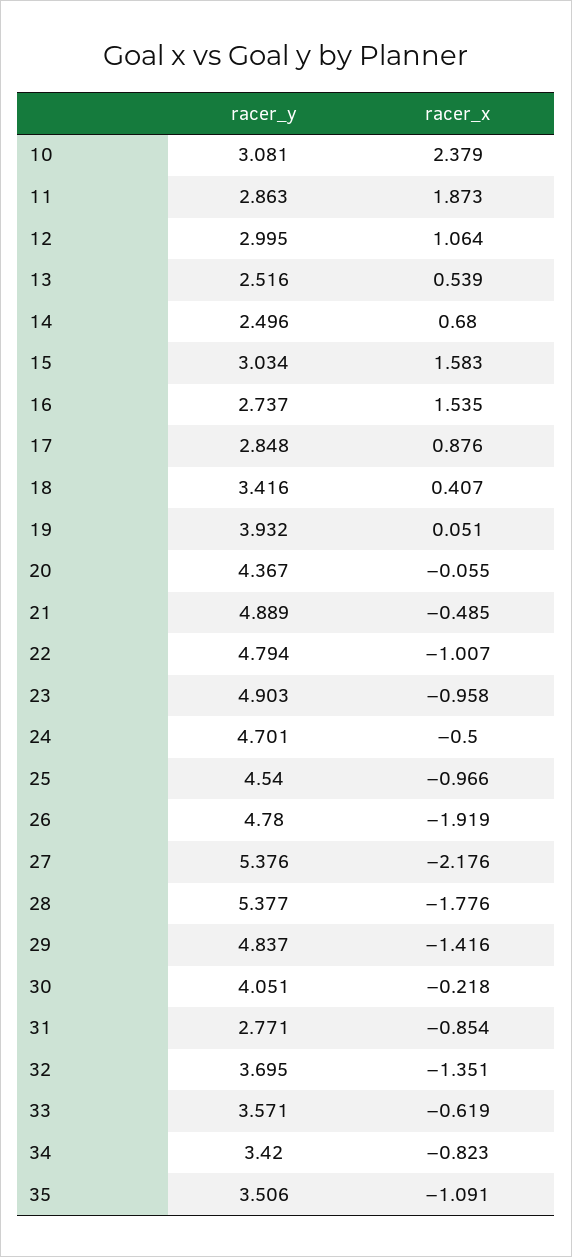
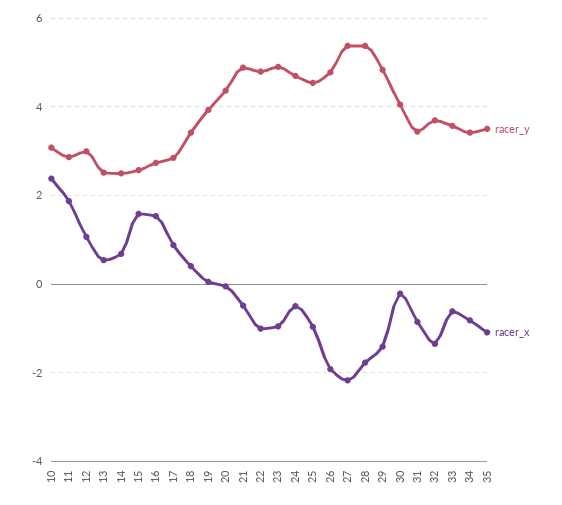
  {
    "racer_y": {
      "10": 3.081,
      "11": 2.863,
      "12": 2.995,
      "13": 2.516,
      "14": 2.496,
-     "15": 3.034,
+     "15": 2.6,
      "16": 2.737,
      "17": 2.848,
      "18": 3.416,
      "19": 3.932,
      "20": 4.367,
      "21": 4.889,
      "22": 4.794,
      "23": 4.903,
      "24": 4.701,
      "25": 4.54,
      "26": 4.78,
      "27": 5.376,
      "28": 5.377,
      "29": 4.837,
      "30": 4.051,
-     "31": 2.771,
+     "31": 3.4,
      "32": 3.695,
      "33": 3.571,
      "34": 3.42,
      "35": 3.506
    },
    "racer_x": {
      "10": 2.379,
      "11": 1.873,
      "12": 1.064,
      "13": 0.539,
      "14": 0.68,
      "15": 1.583,
      "16": 1.535,
      "17": 0.876,
      "18": 0.407,
      "19": 0.051,
      "20": -0.055,
      "21": -0.485,
      "22": -1.007,
      "23": -0.958,
      "24": -0.5,
      "25": -0.966,
      "26": -1.919,
      "27": -2.176,
      "28": -1.776,
      "29": -1.416,
      "30": -0.218,
      "31": -0.854,
      "32": -1.351,
      "33": -0.619,
      "34": -0.823,
      "35": -1.091
    }
  }

